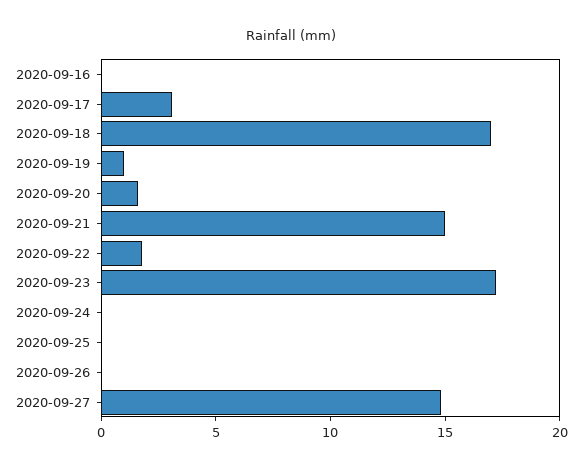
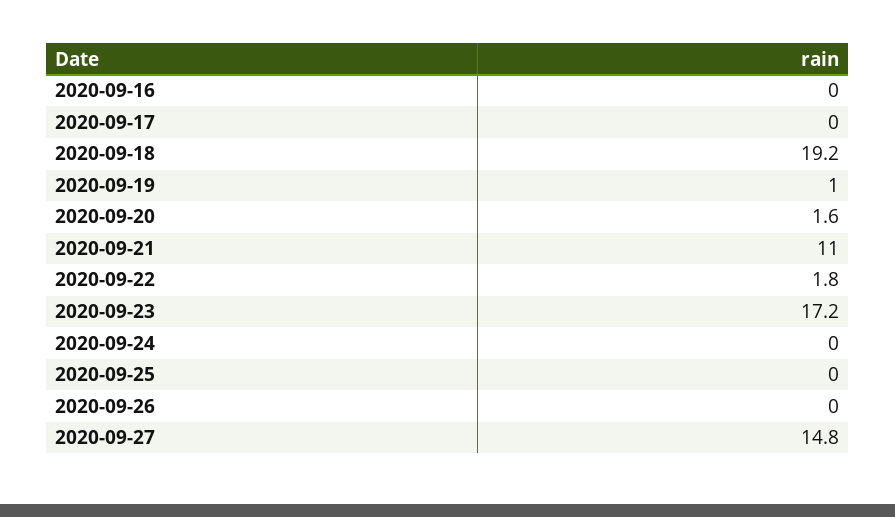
  {
    "2020-09-16": 0,
-   "2020-09-17": 3,
+   "2020-09-17": 0,
-   "2020-09-18": 17,
+   "2020-09-18": 19.2,
    "2020-09-19": 1,
    "2020-09-20": 1.6,
-   "2020-09-21": 15,
+   "2020-09-21": 11,
    "2020-09-22": 1.8,
    "2020-09-23": 17.2,
    "2020-09-24": 0,
    "2020-09-25": 0,
    "2020-09-26": 0,
    "2020-09-27": 14.8
  }

